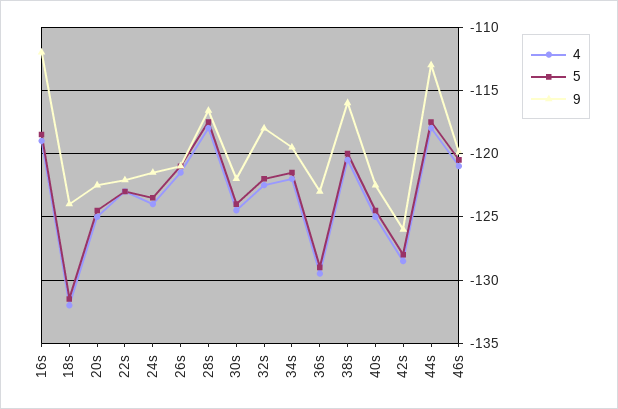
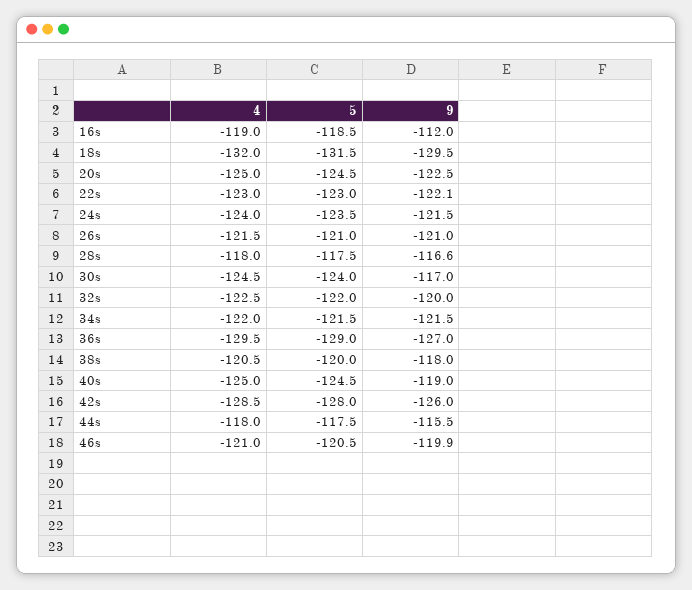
  {
    "4": {
      "16s": -119,
      "18s": -132,
      "20s": -125,
      "22s": -123,
      "24s": -124,
      "26s": -121.5,
      "28s": -118,
      "30s": -124.5,
      "32s": -122.5,
      "34s": -122,
      "36s": -129.5,
      "38s": -120.5,
      "40s": -125,
      "42s": -128.5,
      "44s": -118,
      "46s": -121
    },
    "5": {
      "16s": -118.5,
      "18s": -131.5,
      "20s": -124.5,
      "22s": -123,
      "24s": -123.5,
      "26s": -121,
      "28s": -117.5,
      "30s": -124,
      "32s": -122,
      "34s": -121.5,
      "36s": -129,
      "38s": -120,
      "40s": -124.5,
      "42s": -128,
      "44s": -117.5,
      "46s": -120.5
    },
    "9": {
      "16s": -112,
-     "18s": -124,
+     "18s": -129.5,
      "20s": -122.5,
      "22s": -122.1,
      "24s": -121.5,
      "26s": -121,
      "28s": -116.6,
-     "30s": -122,
+     "30s": -117,
-     "32s": -118,
+     "32s": -120,
-     "34s": -119.5,
+     "34s": -121.5,
-     "36s": -123,
+     "36s": -127,
-     "38s": -116,
+     "38s": -118,
-     "40s": -122.5,
+     "40s": -119,
      "42s": -126,
-     "44s": -113,
+     "44s": -115.5,
      "46s": -119.9
    }
  }

